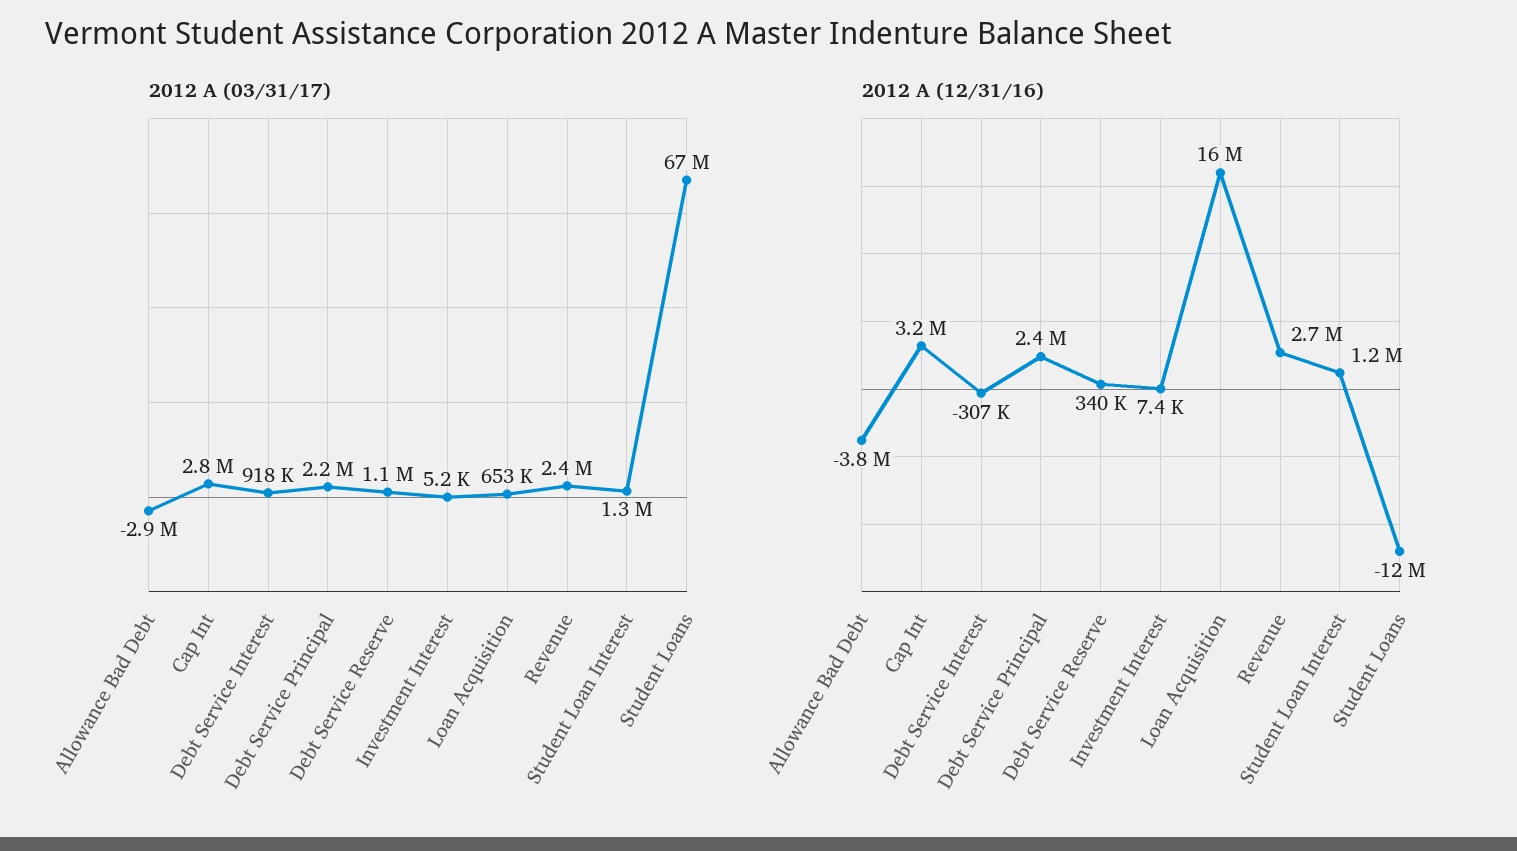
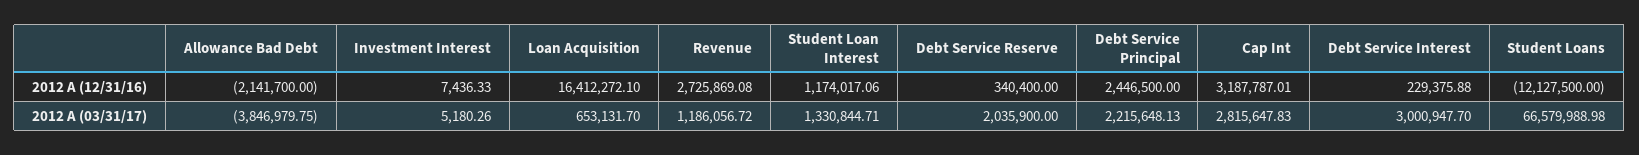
  {
    "2012 A (03/31/17)": {
-     "Allowance Bad Debt": -2900000,
+     "Allowance Bad Debt": -3846979.75,
      "Cap Int": 2815647.83,
-     "Debt Service Interest": 918000,
+     "Debt Service Interest": 3000947.7,
      "Debt Service Principal": 2215648.13,
-     "Debt Service Reserve": 1100000,
+     "Debt Service Reserve": 2035900,
      "Investment Interest": 5180.26,
      "Loan Acquisition": 653131.7,
-     "Revenue": 2400000,
+     "Revenue": 1186056.72,
      "Student Loan Interest": 1330844.71,
      "Student Loans": 66579988.98
    },
    "2012 A (12/31/16)": {
-     "Allowance Bad Debt": -3800000,
+     "Allowance Bad Debt": -2141700,
      "Cap Int": 3187787.01,
-     "Debt Service Interest": -307000,
+     "Debt Service Interest": 229375.88,
      "Debt Service Principal": 2446500,
      "Debt Service Reserve": 340400,
      "Investment Interest": 7436.33,
      "Loan Acquisition": 16412272.1,
      "Revenue": 2725869.08,
      "Student Loan Interest": 1174017.06,
      "Student Loans": -12127500
    }
  }

